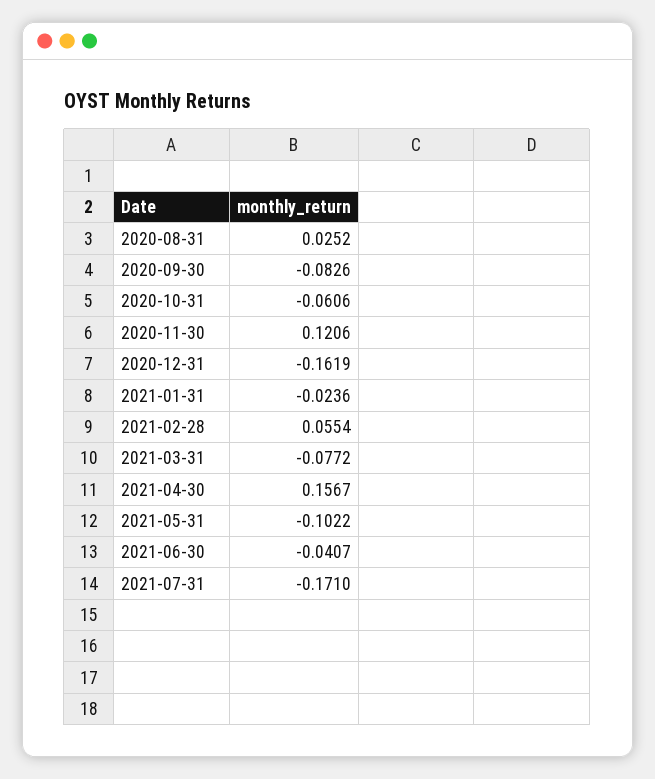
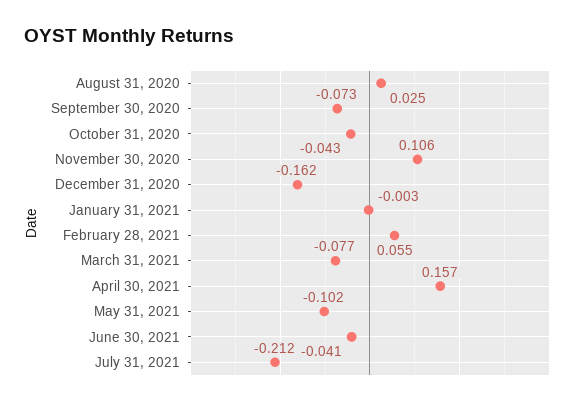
  {
    "2020-08-31": 0.0252,
-   "2020-09-30": -0.0826,
+   "2020-09-30": -0.073,
-   "2020-10-31": -0.0606,
+   "2020-10-31": -0.043,
-   "2020-11-30": 0.1206,
+   "2020-11-30": 0.106,
    "2020-12-31": -0.1619,
-   "2021-01-31": -0.0236,
+   "2021-01-31": -0.003,
    "2021-02-28": 0.0554,
    "2021-03-31": -0.0772,
    "2021-04-30": 0.1567,
    "2021-05-31": -0.1022,
    "2021-06-30": -0.0407,
-   "2021-07-31": -0.171
+   "2021-07-31": -0.212
  }

